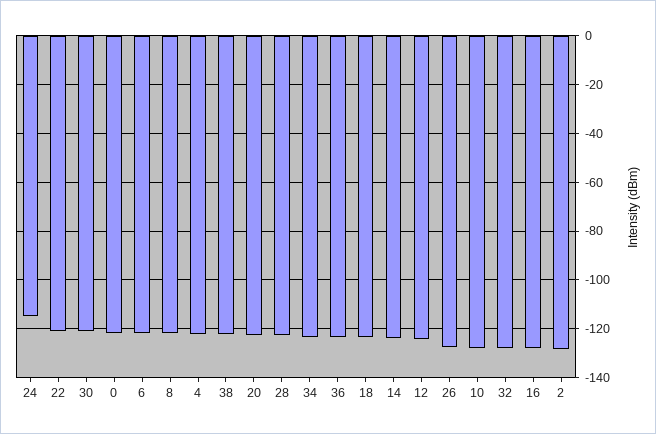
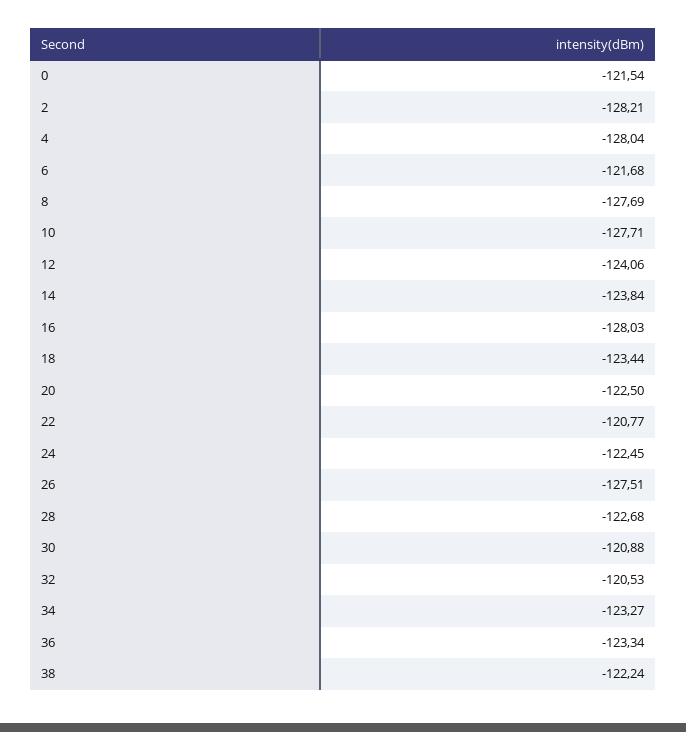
  {
-   "24": -115,
+   "24": -122.45,
    "22": -120.77,
    "30": -120.88,
    "0": -121.54,
    "6": -121.68,
-   "8": -122.5,
+   "8": -127.69,
-   "4": -122.5,
+   "4": -128.04,
    "38": -122.24,
    "20": -122.5,
    "28": -122.68,
    "34": -123.27,
    "36": -123.34,
    "18": -123.44,
    "14": -123.84,
    "12": -124.06,
    "26": -127.51,
    "10": -127.71,
-   "32": -127.5,
+   "32": -120.53,
    "16": -128.03,
    "2": -128.21
  }

